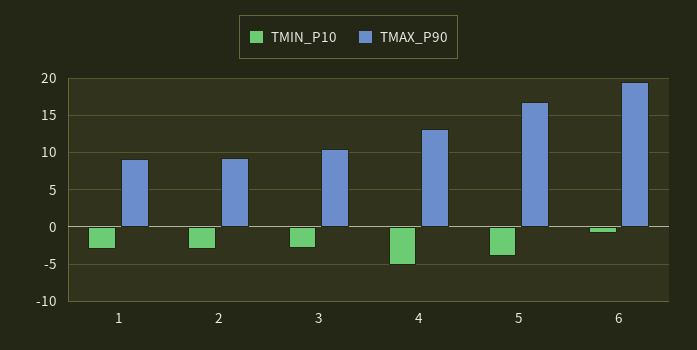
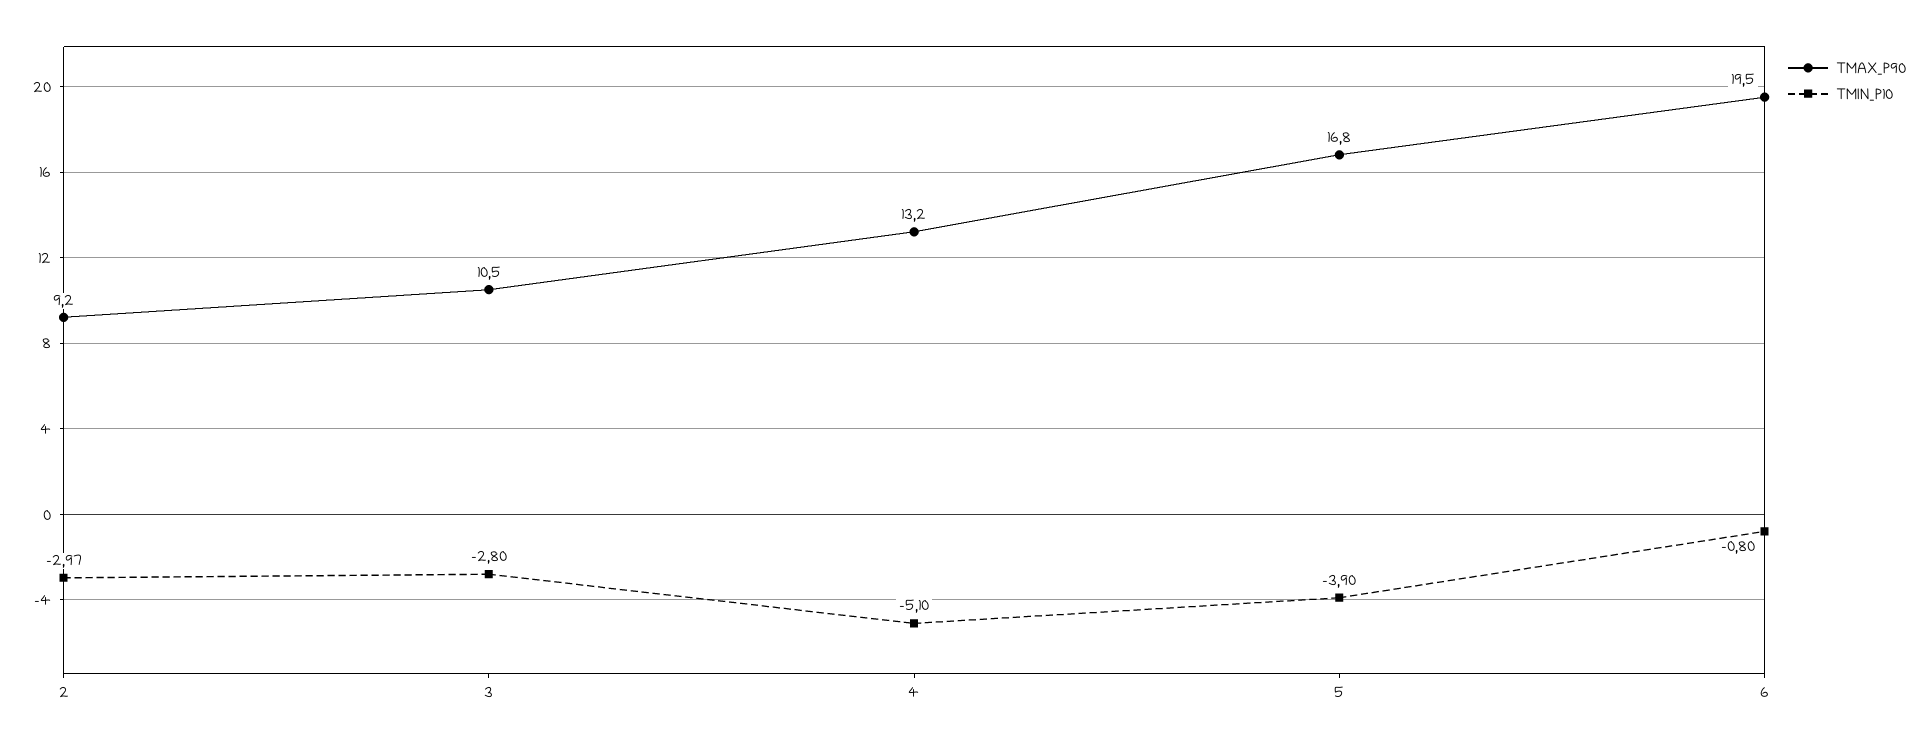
  {
    "TMIN_P10": {
-     "1": -3,
      "2": -2.97,
      "3": -2.8,
      "4": -5.1,
      "5": -3.9,
      "6": -0.8
    },
    "TMAX_P90": {
-     "1": 9,
      "2": 9.2,
      "3": 10.5,
      "4": 13.2,
      "5": 16.8,
      "6": 19.5
    }
  }

